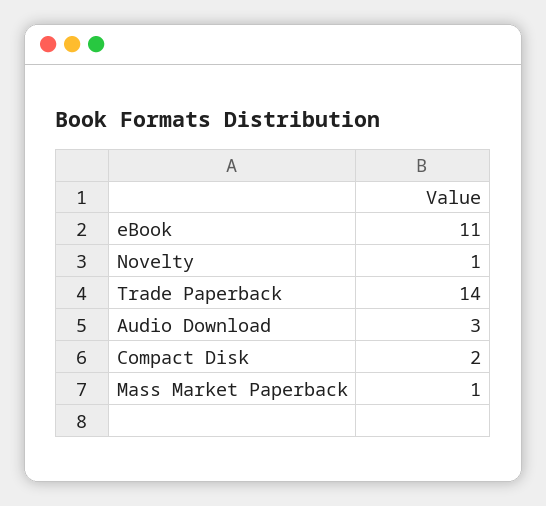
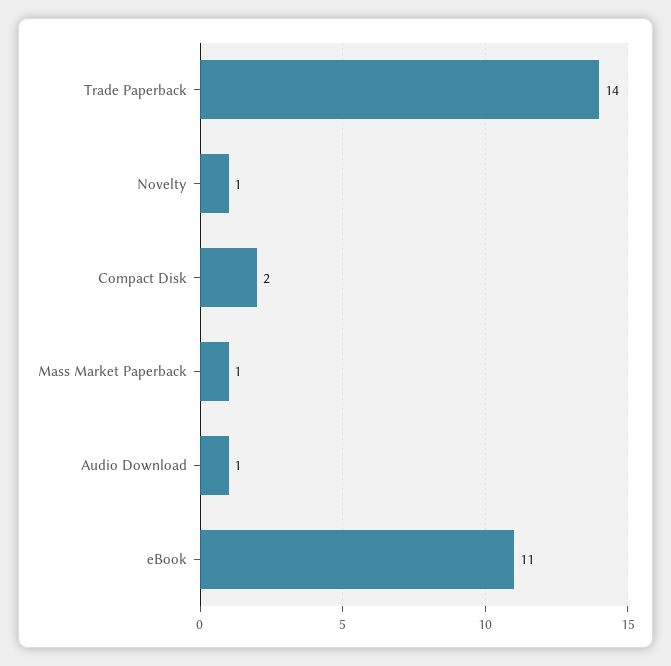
  {
    "eBook": 11,
    "Novelty": 1,
    "Trade Paperback": 14,
-   "Audio Download": 3,
+   "Audio Download": 1,
    "Compact Disk": 2,
    "Mass Market Paperback": 1
  }

